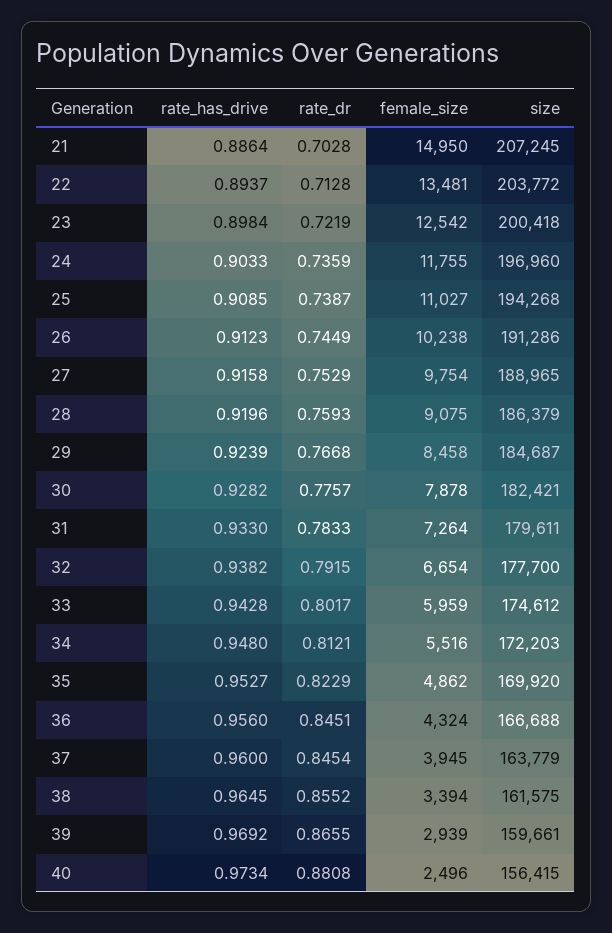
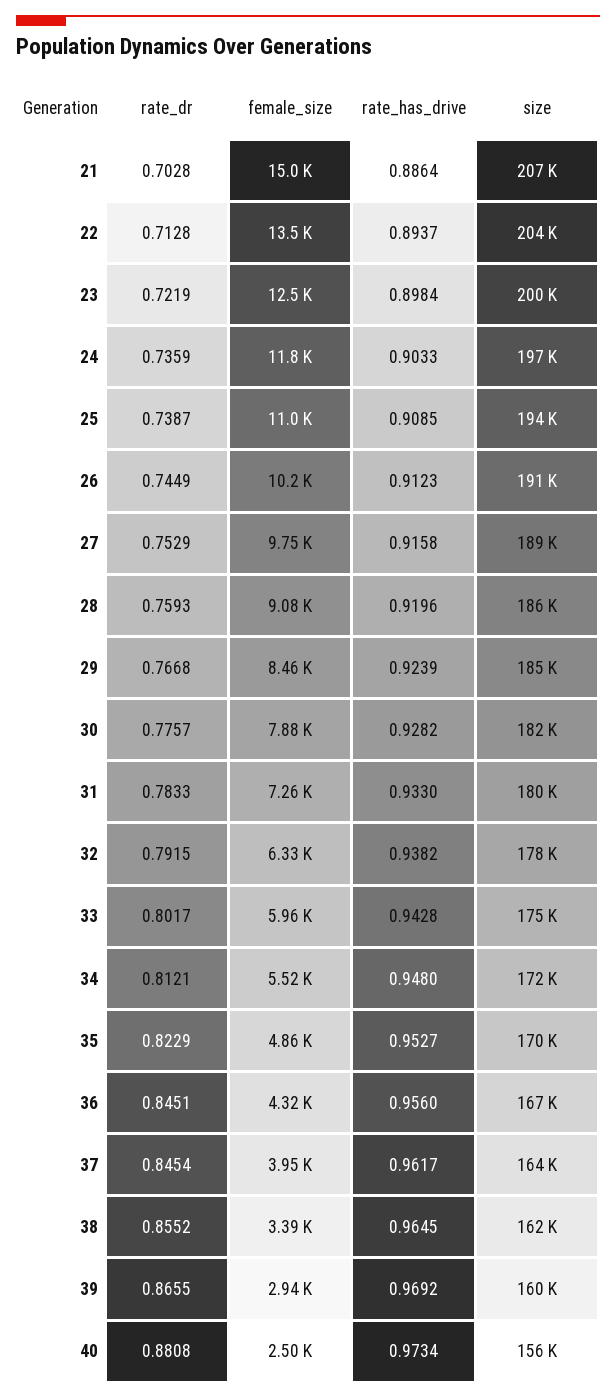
  {
    "rate_has_drive": {
      "21": 0.8864,
      "22": 0.8937,
      "23": 0.8984,
      "24": 0.9033,
      "25": 0.9085,
      "26": 0.9123,
      "27": 0.9158,
      "28": 0.9196,
      "29": 0.9239,
      "30": 0.9282,
      "31": 0.933,
      "32": 0.9382,
      "33": 0.9428,
      "34": 0.948,
      "35": 0.9527,
      "36": 0.956,
-     "37": 0.96,
+     "37": 0.9617,
      "38": 0.9645,
      "39": 0.9692,
      "40": 0.9734
    },
    "rate_dr": {
      "21": 0.7028,
      "22": 0.7128,
      "23": 0.7219,
      "24": 0.7359,
      "25": 0.7387,
      "26": 0.7449,
      "27": 0.7529,
      "28": 0.7593,
      "29": 0.7668,
      "30": 0.7757,
      "31": 0.7833,
      "32": 0.7915,
      "33": 0.8017,
      "34": 0.8121,
      "35": 0.8229,
      "36": 0.8451,
      "37": 0.8454,
      "38": 0.8552,
      "39": 0.8655,
      "40": 0.8808
    },
    "female_size": {
      "21": 14950,
      "22": 13481,
      "23": 12542,
      "24": 11755,
      "25": 11027,
      "26": 10238,
      "27": 9754,
      "28": 9075,
      "29": 8458,
      "30": 7878,
      "31": 7264,
-     "32": 6654,
+     "32": 6330,
      "33": 5959,
      "34": 5516,
      "35": 4862,
      "36": 4324,
      "37": 3945,
      "38": 3394,
      "39": 2939,
      "40": 2496
    },
    "size": {
      "21": 207245,
      "22": 203772,
      "23": 200418,
      "24": 196960,
      "25": 194268,
      "26": 191286,
      "27": 188965,
      "28": 186379,
      "29": 184687,
      "30": 182421,
      "31": 179611,
      "32": 177700,
      "33": 174612,
      "34": 172203,
      "35": 169920,
      "36": 166688,
      "37": 163779,
      "38": 161575,
      "39": 159661,
      "40": 156415
    }
  }

